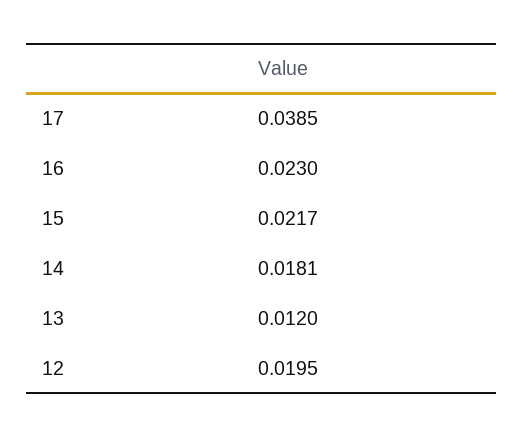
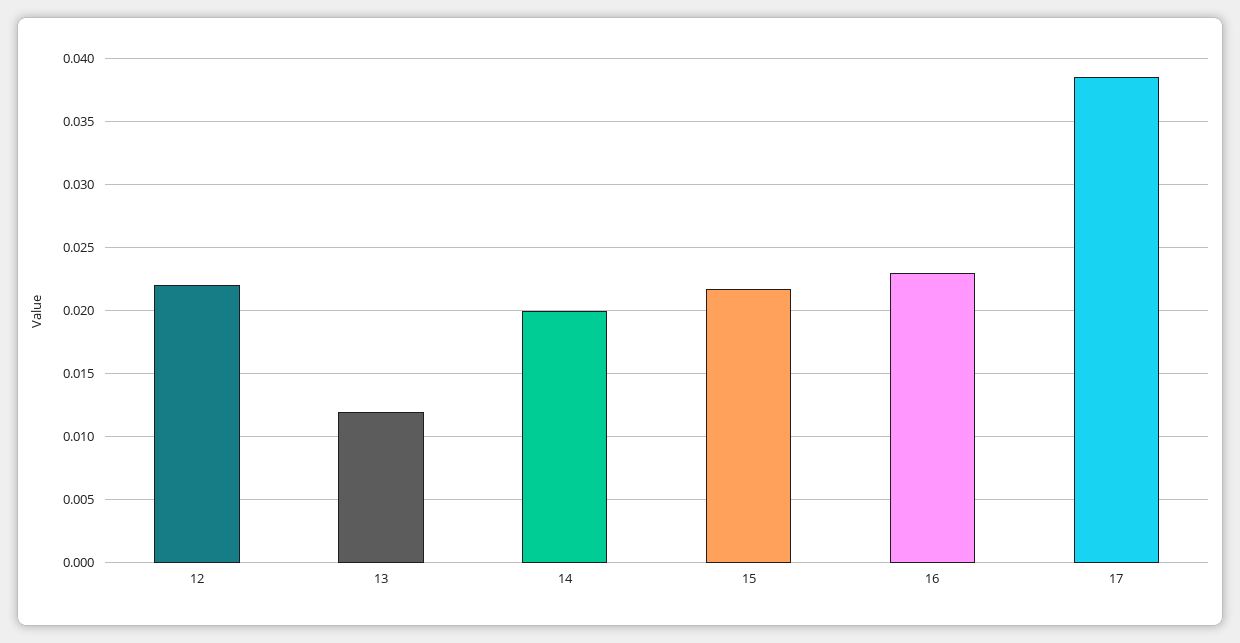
  {
    "17": 0.0385,
    "16": 0.023,
    "15": 0.0217,
-   "14": 0.0181,
+   "14": 0.02,
    "13": 0.012,
-   "12": 0.0195
+   "12": 0.022
  }

